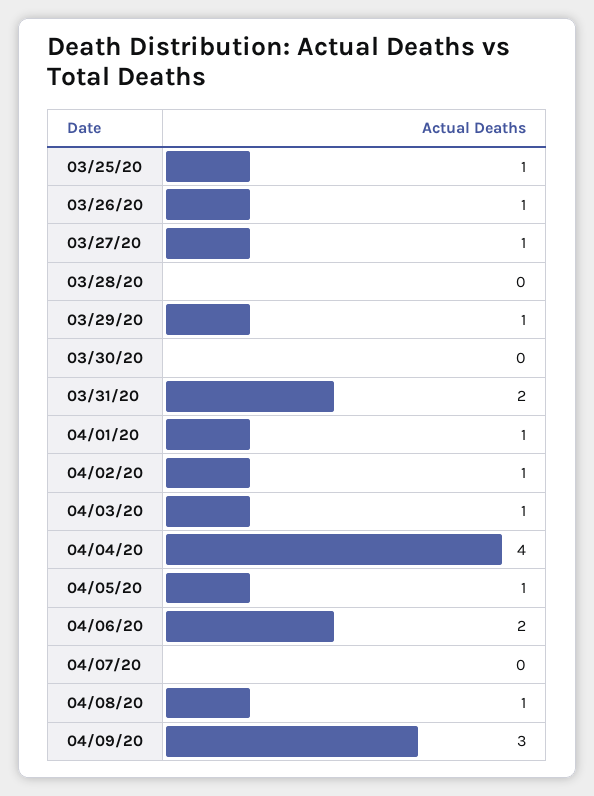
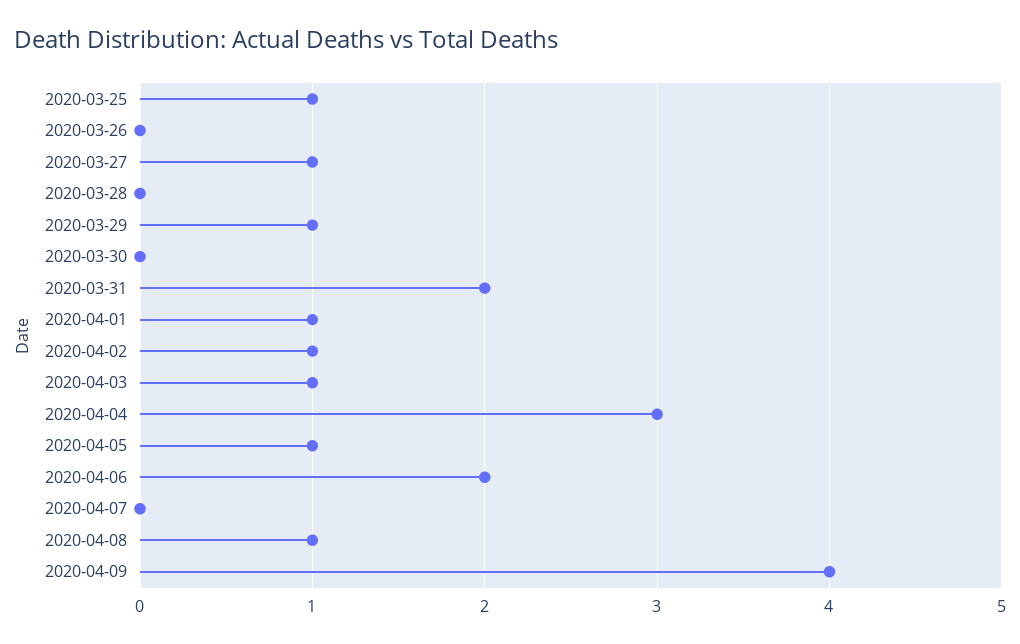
  {
    "03/25/20": 1,
-   "03/26/20": 1,
+   "03/26/20": 0,
    "03/27/20": 1,
    "03/28/20": 0,
    "03/29/20": 1,
    "03/30/20": 0,
    "03/31/20": 2,
    "04/01/20": 1,
    "04/02/20": 1,
    "04/03/20": 1,
-   "04/04/20": 4,
+   "04/04/20": 3,
    "04/05/20": 1,
    "04/06/20": 2,
    "04/07/20": 0,
    "04/08/20": 1,
-   "04/09/20": 3
+   "04/09/20": 4
  }

